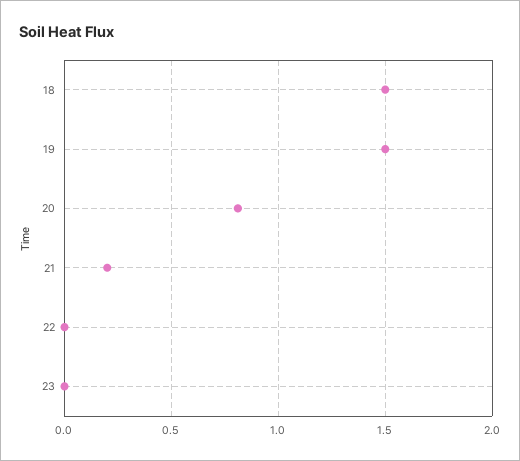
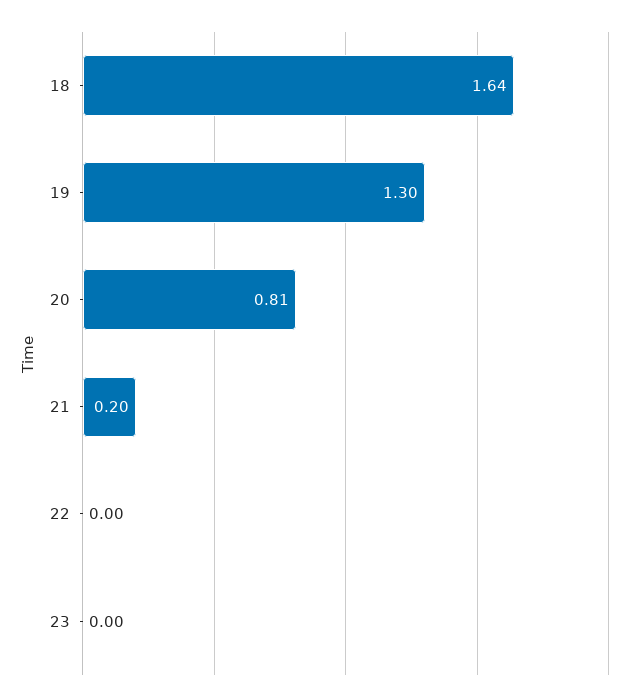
  {
-   "18": 1.5,
+   "18": 1.64,
-   "19": 1.5,
+   "19": 1.3,
    "20": 0.81,
    "21": 0.2,
    "22": 0,
    "23": 0
  }

